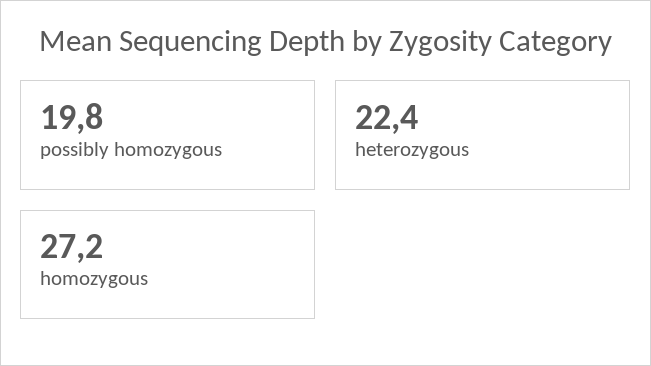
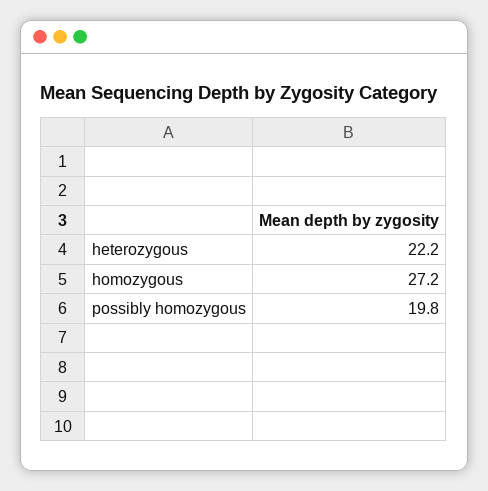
  {
    "possibly homozygous": 19.8,
-   "heterozygous": 22.4,
+   "heterozygous": 22.2,
    "homozygous": 27.2
  }

